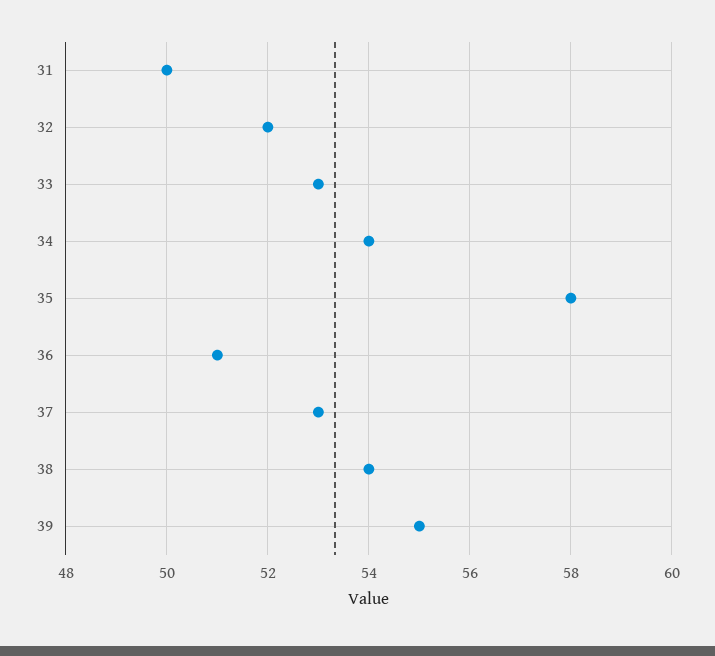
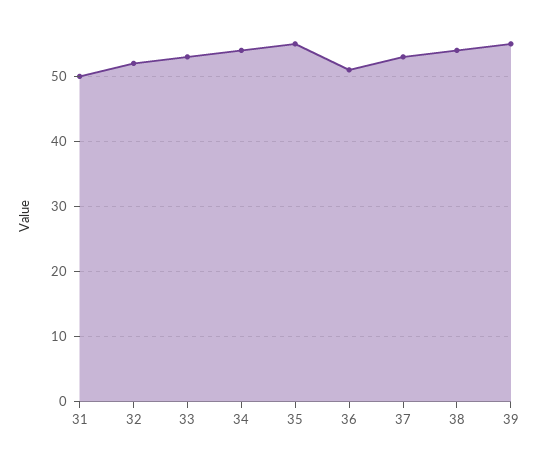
  {
    "31": 50,
    "32": 52,
    "33": 53,
    "34": 54,
-   "35": 58,
+   "35": 55,
    "36": 51,
    "37": 53,
    "38": 54,
    "39": 55
  }

